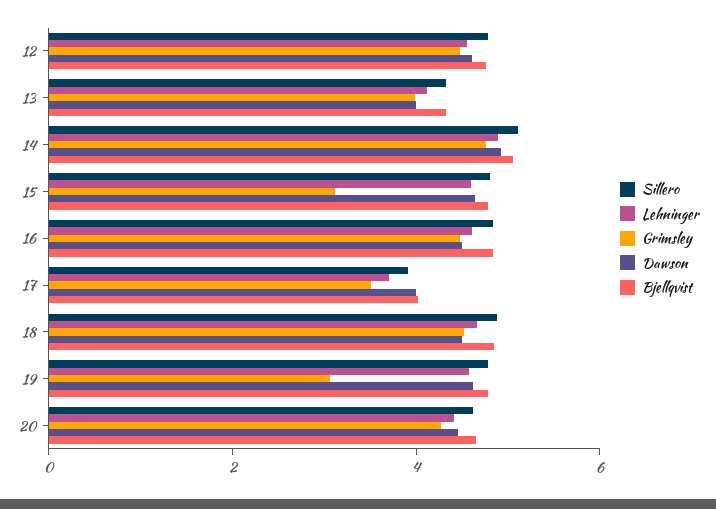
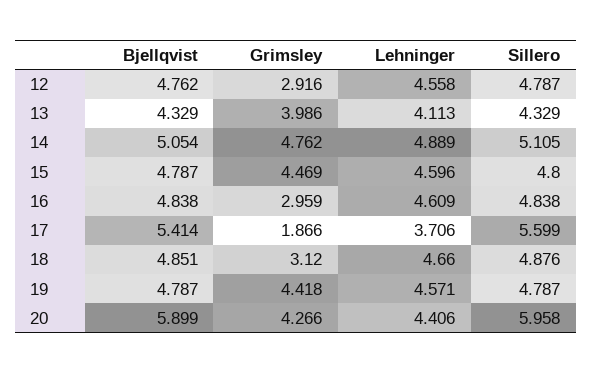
  {
    "Sillero": {
      "12": 4.787,
      "13": 4.329,
      "14": 5.105,
      "15": 4.8,
      "16": 4.838,
-     "17": 4,
+     "17": 5.599,
      "18": 4.876,
      "19": 4.787,
-     "20": 4.5
+     "20": 5.958
    },
    "Lehninger": {
      "12": 4.558,
      "13": 4.113,
      "14": 4.889,
      "15": 4.596,
      "16": 4.609,
      "17": 3.706,
      "18": 4.66,
      "19": 4.571,
      "20": 4.406
    },
    "Grimsley": {
-     "12": 4.5,
+     "12": 2.916,
      "13": 3.986,
      "14": 4.762,
-     "15": 3,
+     "15": 4.469,
-     "16": 4.5,
+     "16": 2.959,
-     "17": 3.5,
+     "17": 1.866,
-     "18": 4.5,
+     "18": 3.12,
-     "19": 3,
+     "19": 4.418,
      "20": 4.266
    },
-   "Dawson": {
-     "12": 4.5,
-     "13": 4,
-     "14": 5,
-     "15": 4.5,
-     "16": 4.5,
-     "17": 4,
-     "18": 4.5,
-     "19": 4.5,
-     "20": 4.5
-   },
    "Bjellqvist": {
      "12": 4.762,
      "13": 4.329,
      "14": 5.054,
      "15": 4.787,
      "16": 4.838,
-     "17": 4,
+     "17": 5.414,
      "18": 4.851,
      "19": 4.787,
-     "20": 4.5
+     "20": 5.899
    }
  }

